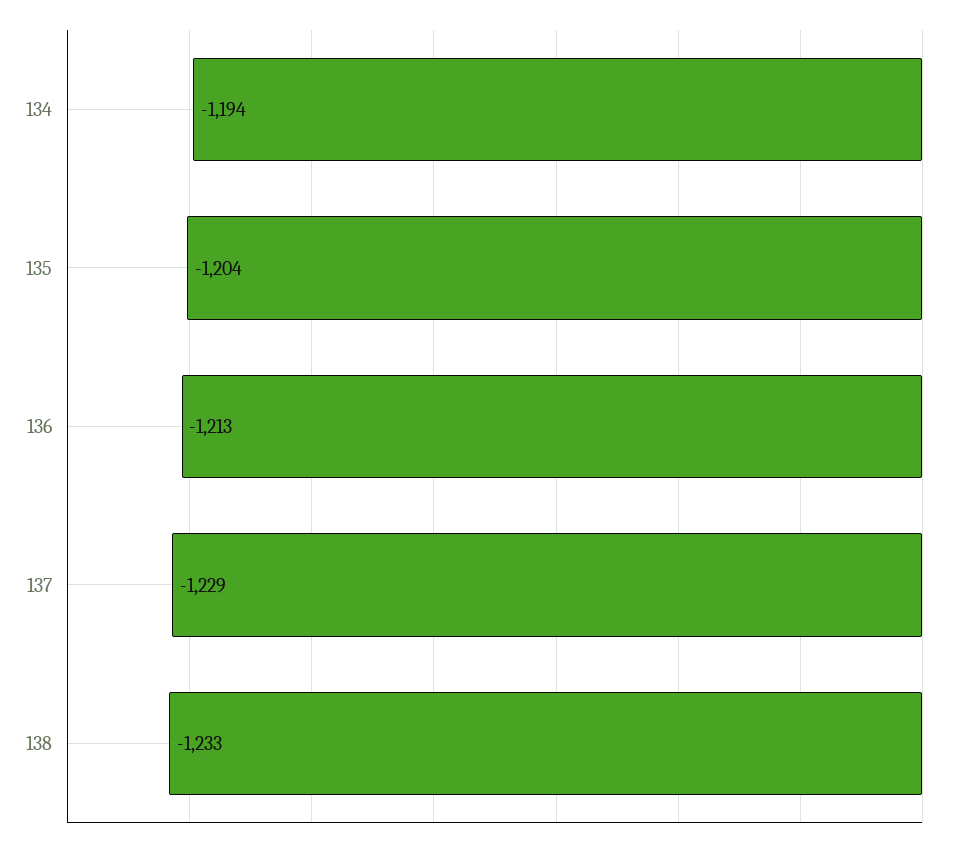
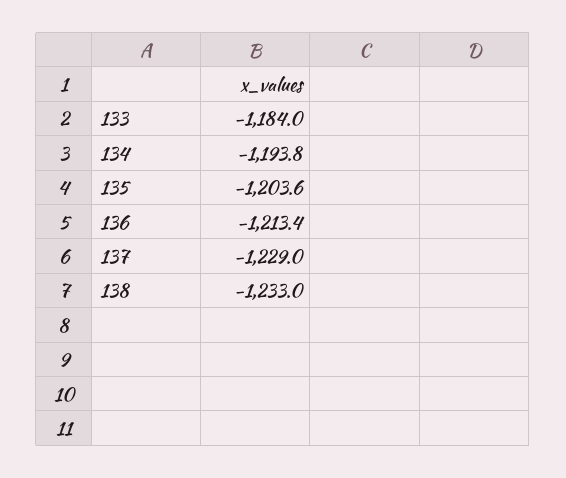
  {
    "134": -1193.8,
    "135": -1203.6,
    "136": -1213.4,
    "137": -1229,
-   "138": -1233
+   "138": -1233,
+   "133": -1184
  }

